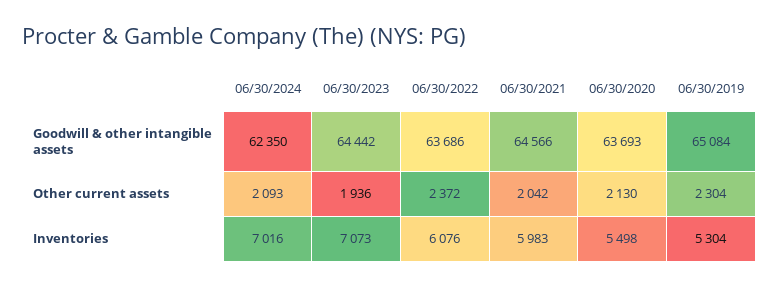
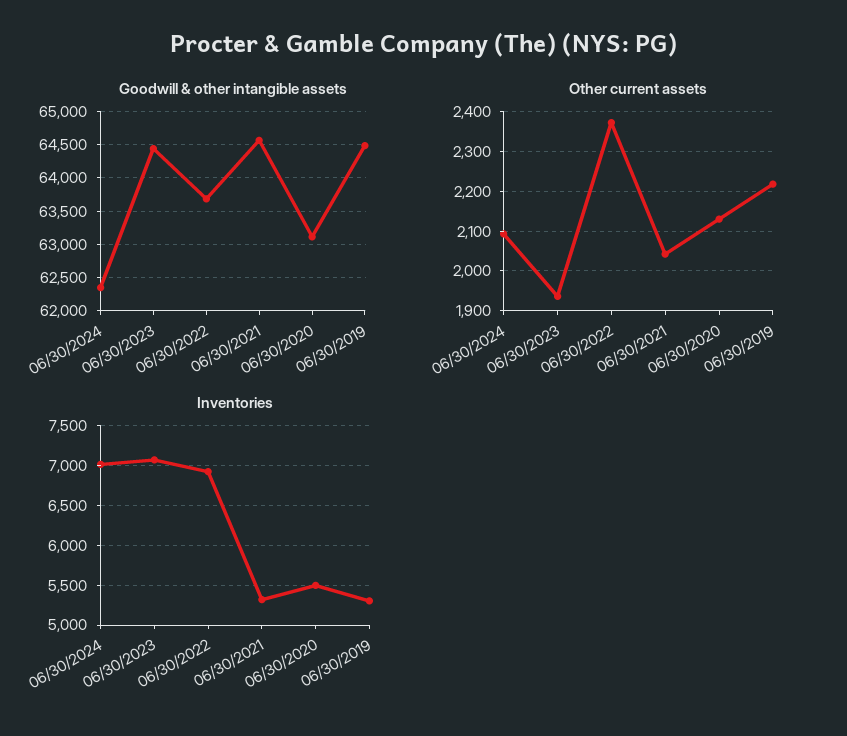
  {
    "Goodwill & other intangible assets": {
      "06/30/2024": 62350,
      "06/30/2023": 64442,
      "06/30/2022": 63686,
      "06/30/2021": 64566,
-     "06/30/2020": 63693,
+     "06/30/2020": 63100,
-     "06/30/2019": 65084
+     "06/30/2019": 64500
    },
    "Other current assets": {
      "06/30/2024": 2093,
      "06/30/2023": 1936,
      "06/30/2022": 2372,
      "06/30/2021": 2042,
      "06/30/2020": 2130,
-     "06/30/2019": 2304
+     "06/30/2019": 2220
    },
    "Inventories": {
      "06/30/2024": 7016,
      "06/30/2023": 7073,
-     "06/30/2022": 6076,
+     "06/30/2022": 6900,
-     "06/30/2021": 5983,
+     "06/30/2021": 5300,
      "06/30/2020": 5498,
      "06/30/2019": 5304
    }
  }

